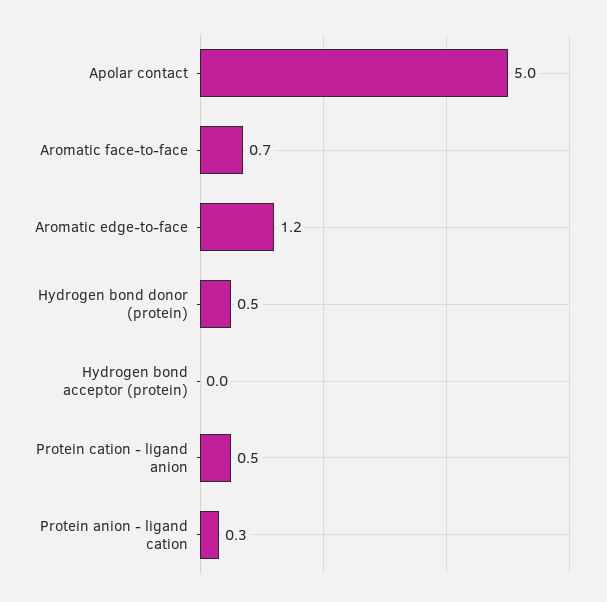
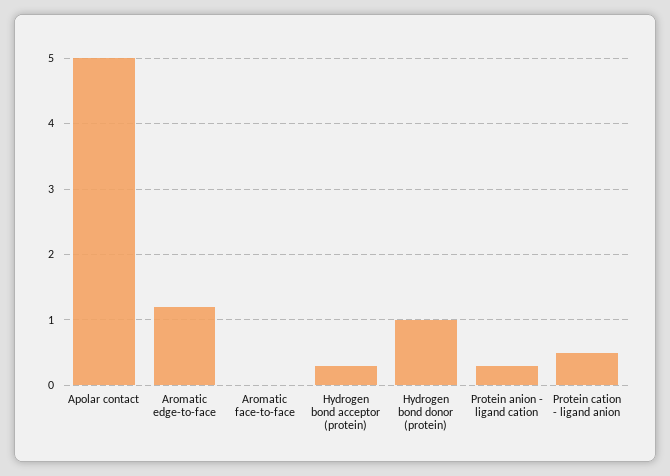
  {
    "Apolar contact": 5,
-   "Aromatic face-to-face": 0.7,
+   "Aromatic face-to-face": 0,
    "Aromatic edge-to-face": 1.2,
-   "Hydrogen bond donor (protein)": 0.5,
+   "Hydrogen bond donor (protein)": 1,
-   "Hydrogen bond acceptor (protein)": 0,
+   "Hydrogen bond acceptor (protein)": 0.3,
    "Protein cation - ligand anion": 0.5,
    "Protein anion - ligand cation": 0.3
  }

